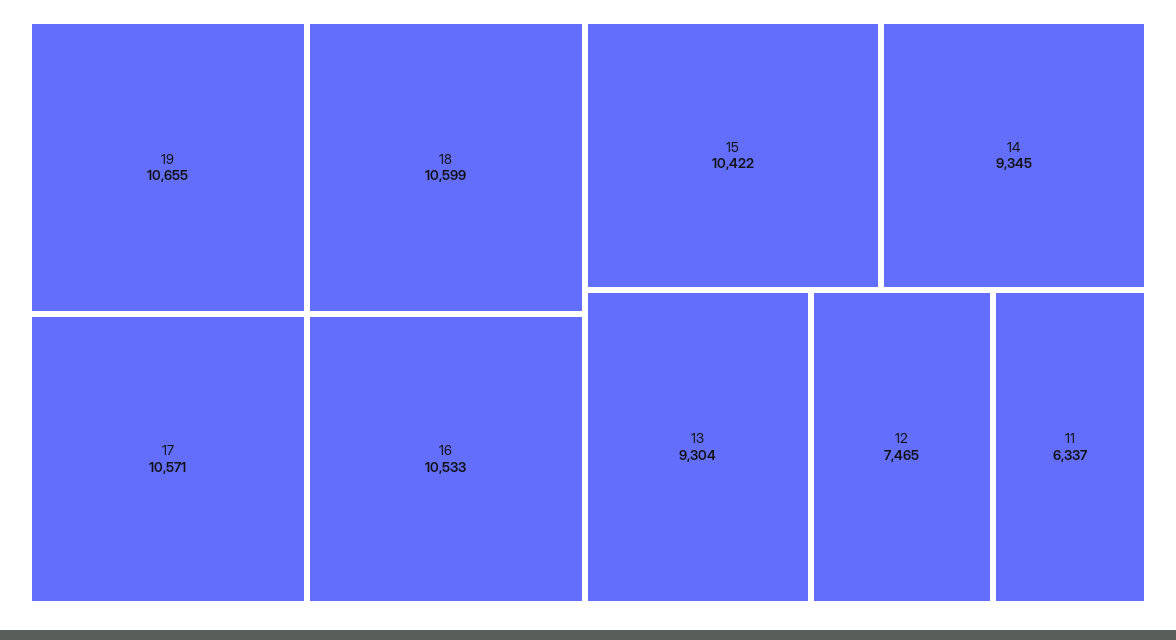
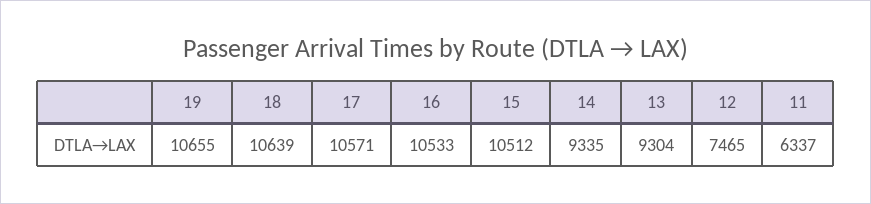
  {
    "19": 10655,
-   "18": 10599,
+   "18": 10639,
    "17": 10571,
    "16": 10533,
-   "15": 10422,
+   "15": 10512,
-   "14": 9345,
+   "14": 9335,
    "13": 9304,
    "12": 7465,
    "11": 6337
  }

